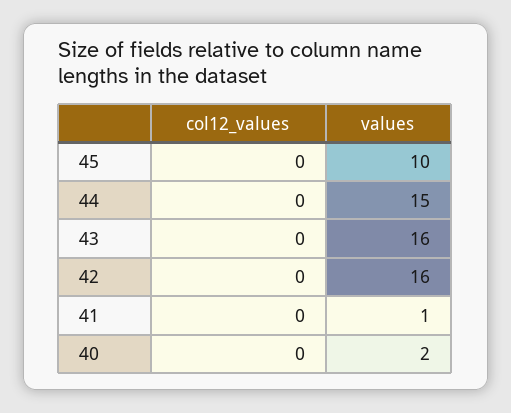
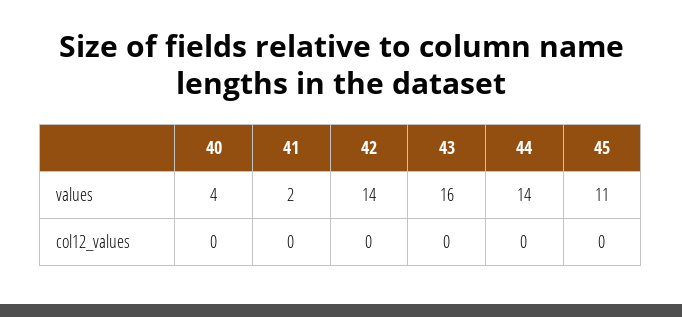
  {
    "col12_values": {
      "45": 0,
      "44": 0,
      "43": 0,
      "42": 0,
      "41": 0,
      "40": 0
    },
    "values": {
-     "45": 10,
+     "45": 11,
-     "44": 15,
+     "44": 14,
      "43": 16,
-     "42": 16,
+     "42": 14,
-     "41": 1,
+     "41": 2,
-     "40": 2
+     "40": 4
    }
  }

